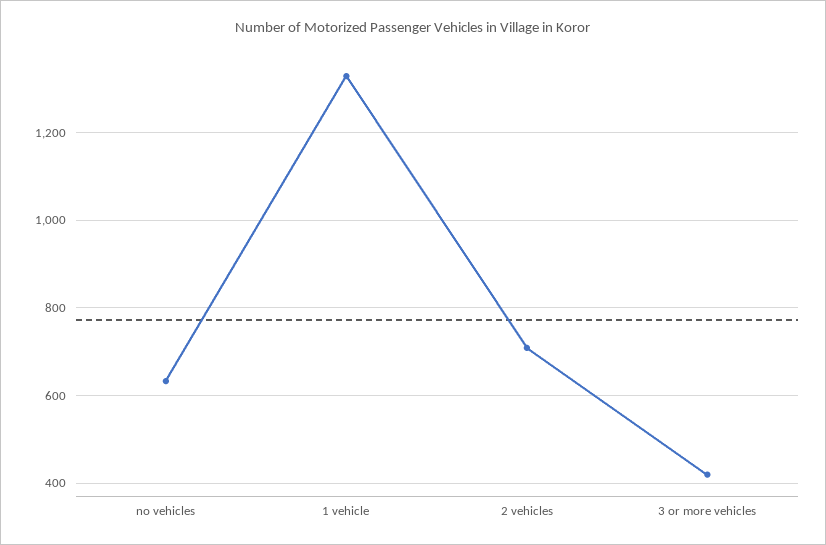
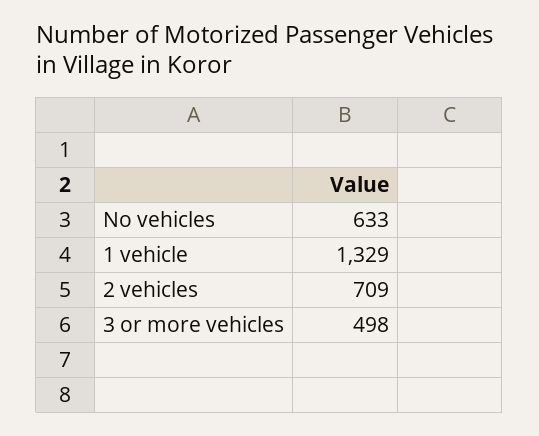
  {
    "no vehicles": 633,
    "1 vehicle": 1329,
    "2 vehicles": 709,
-   "3 or more vehicles": 420
+   "3 or more vehicles": 498
  }

